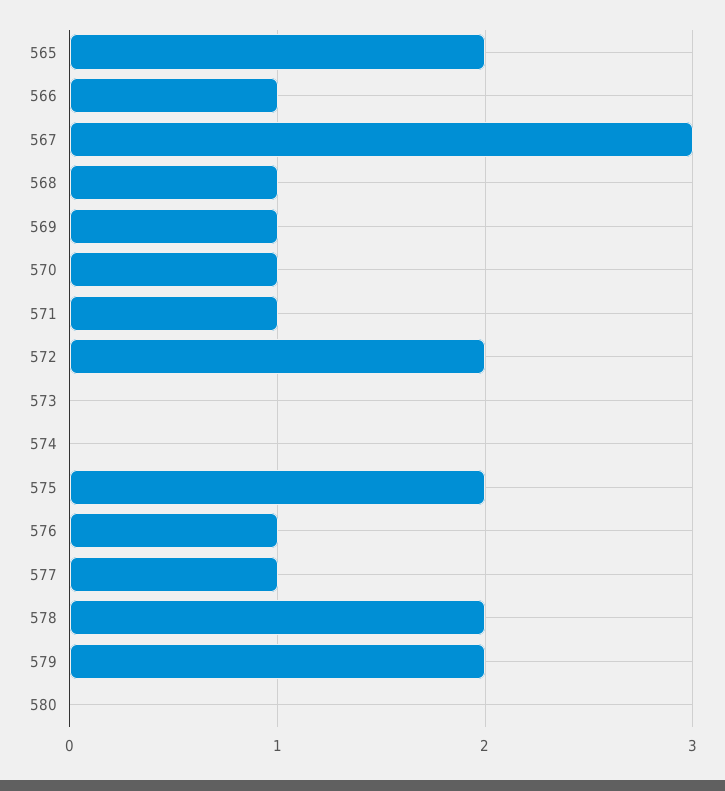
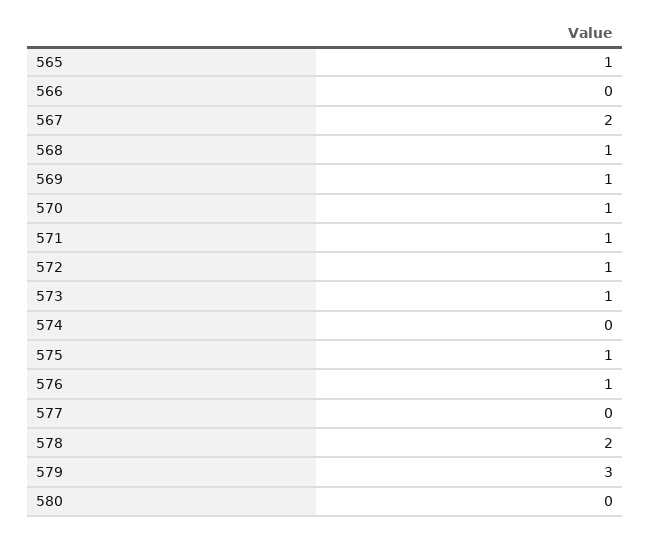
  {
-   "565": 2,
+   "565": 1,
-   "566": 1,
+   "566": 0,
-   "567": 3,
+   "567": 2,
    "568": 1,
    "569": 1,
    "570": 1,
    "571": 1,
-   "572": 2,
+   "572": 1,
-   "573": 0,
+   "573": 1,
    "574": 0,
-   "575": 2,
+   "575": 1,
    "576": 1,
-   "577": 1,
+   "577": 0,
    "578": 2,
-   "579": 2,
+   "579": 3,
    "580": 0
  }

